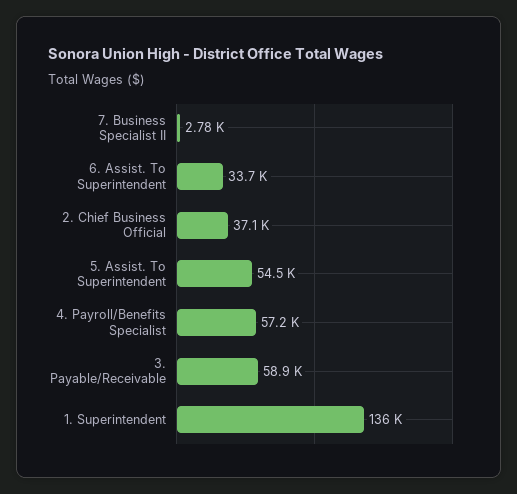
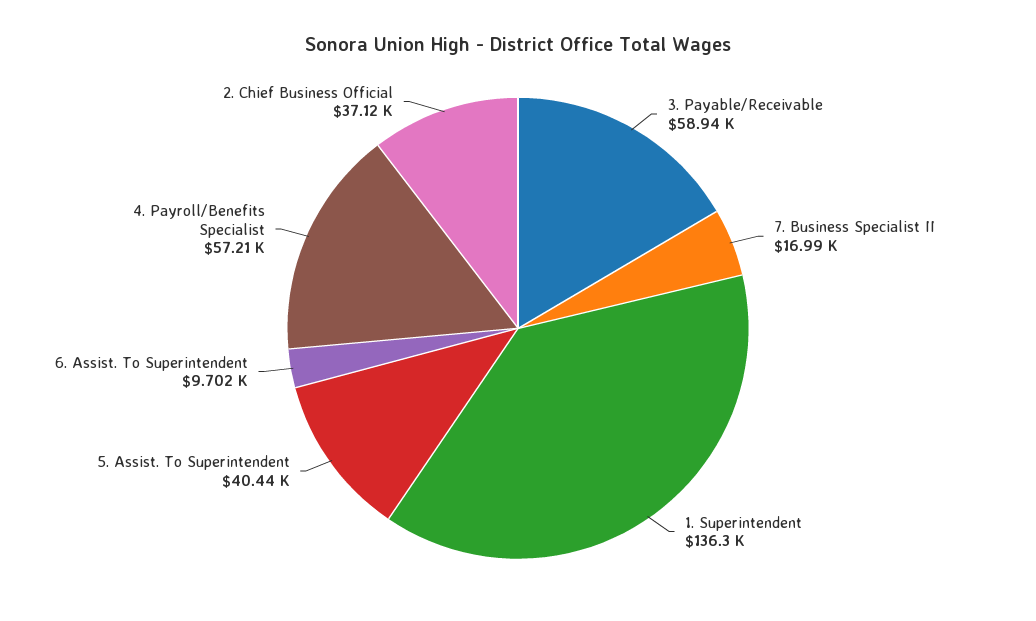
  {
-   "7. Business Specialist II": 2780,
+   "7. Business Specialist II": 16990,
-   "6. Assist. To Superintendent": 33700,
+   "6. Assist. To Superintendent": 9702,
    "2. Chief Business Official": 37120,
-   "5. Assist. To Superintendent": 54500,
+   "5. Assist. To Superintendent": 40440,
    "4. Payroll/Benefits Specialist": 57210,
    "3. Payable/Receivable": 58940,
    "1. Superintendent": 136300
  }

